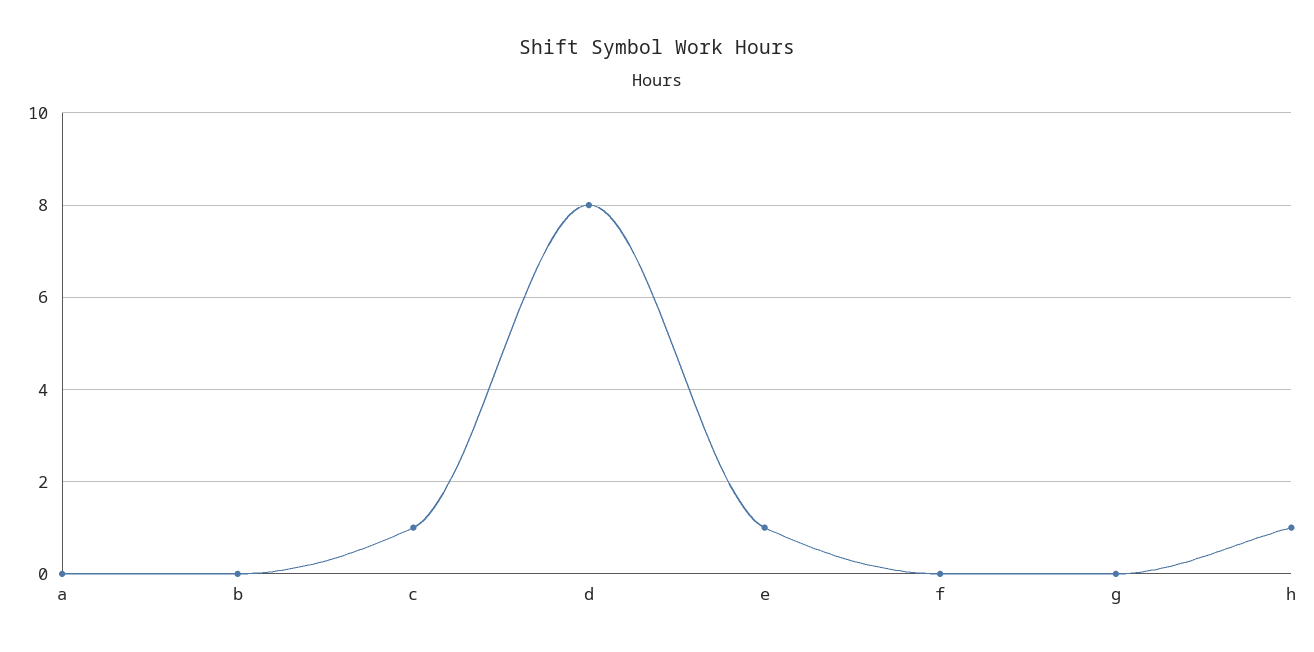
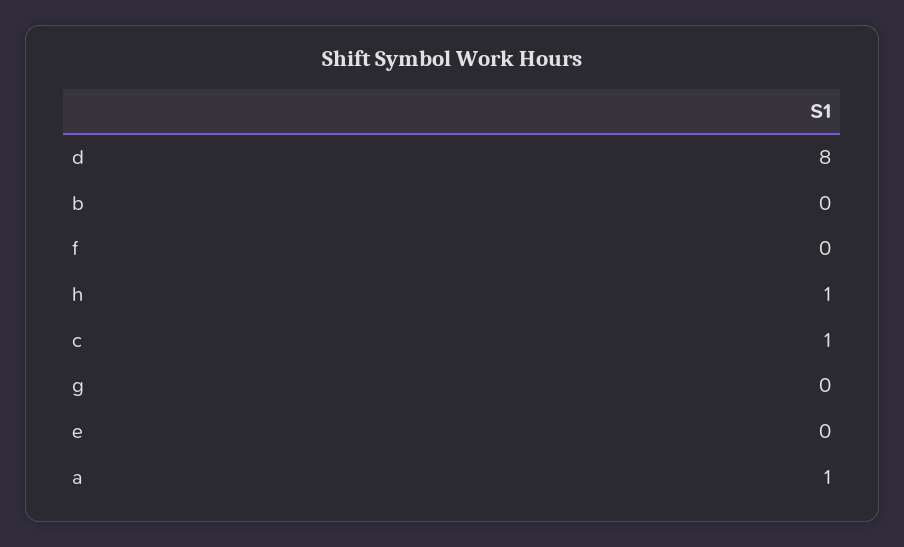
  {
-   "a": 0,
+   "a": 1,
    "b": 0,
    "c": 1,
    "d": 8,
-   "e": 1,
+   "e": 0,
    "f": 0,
    "g": 0,
    "h": 1
  }

